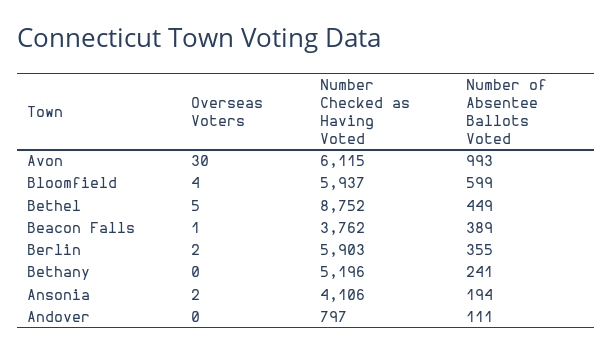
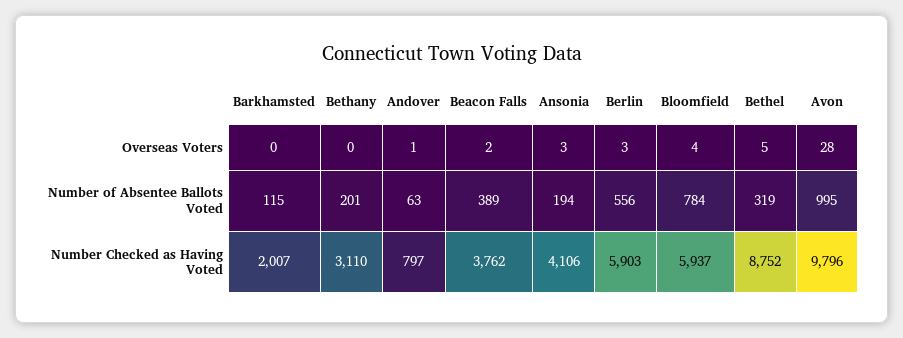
  {
    "Overseas Voters": {
-     "Avon": 30,
+     "Avon": 28,
      "Bloomfield": 4,
      "Bethel": 5,
-     "Beacon Falls": 1,
+     "Beacon Falls": 2,
-     "Berlin": 2,
+     "Berlin": 3,
      "Bethany": 0,
-     "Ansonia": 2,
+     "Ansonia": 3,
-     "Andover": 0
+     "Andover": 1,
+     "Barkhamsted": 0
    },
    "Number Checked as Having Voted": {
-     "Avon": 6115,
+     "Avon": 9796,
      "Bloomfield": 5937,
      "Bethel": 8752,
      "Beacon Falls": 3762,
      "Berlin": 5903,
-     "Bethany": 5196,
+     "Bethany": 3110,
      "Ansonia": 4106,
-     "Andover": 797
+     "Andover": 797,
+     "Barkhamsted": 2007
    },
    "Number of Absentee Ballots Voted": {
-     "Avon": 993,
+     "Avon": 995,
-     "Bloomfield": 599,
+     "Bloomfield": 784,
-     "Bethel": 449,
+     "Bethel": 319,
      "Beacon Falls": 389,
-     "Berlin": 355,
+     "Berlin": 556,
-     "Bethany": 241,
+     "Bethany": 201,
      "Ansonia": 194,
-     "Andover": 111
+     "Andover": 63,
+     "Barkhamsted": 115
    }
  }

